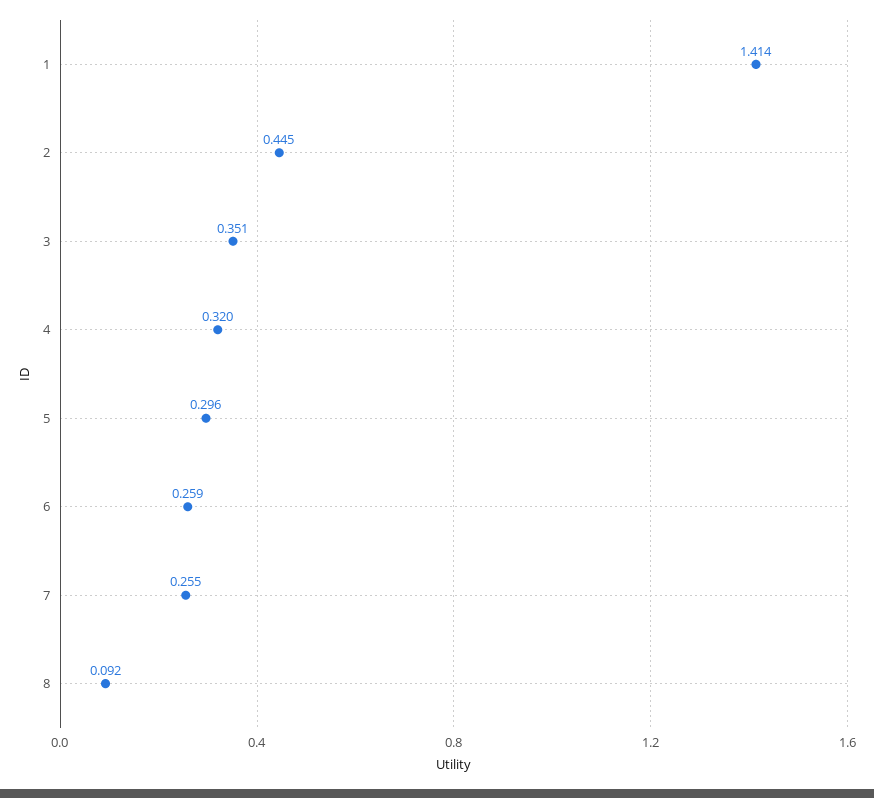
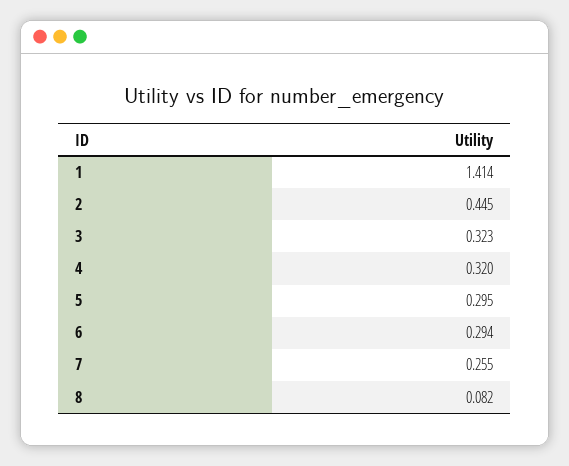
  {
    "1": 1.414,
    "2": 0.445,
-   "3": 0.351,
+   "3": 0.323,
    "4": 0.32,
-   "5": 0.296,
+   "5": 0.295,
-   "6": 0.259,
+   "6": 0.294,
    "7": 0.255,
-   "8": 0.092
+   "8": 0.082
  }

